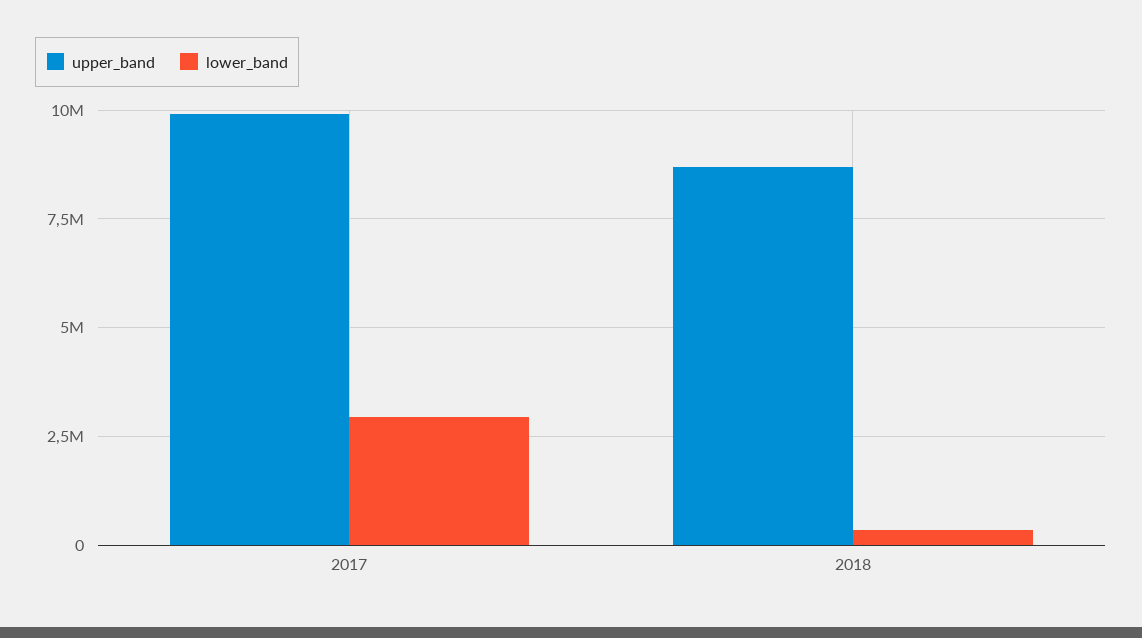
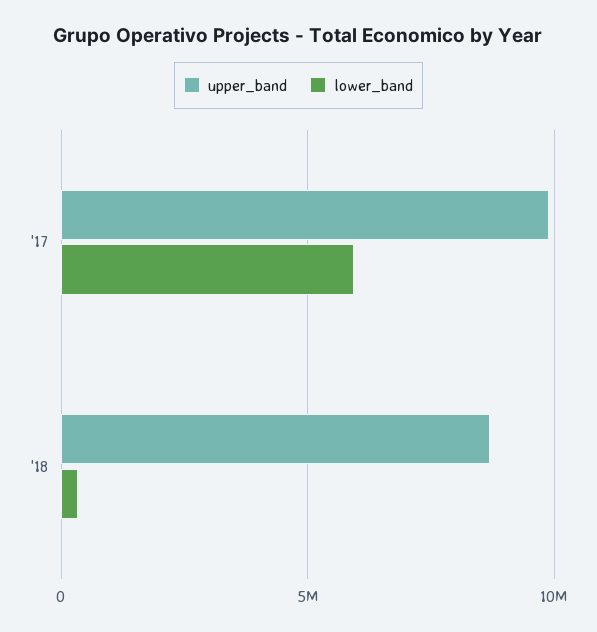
  {
    "upper_band": {
      "2017": 10000000,
      "2018": 8750000
    },
    "lower_band": {
-     "2017": 3000000,
+     "2017": 6000000,
      "2018": 250000
    }
  }

